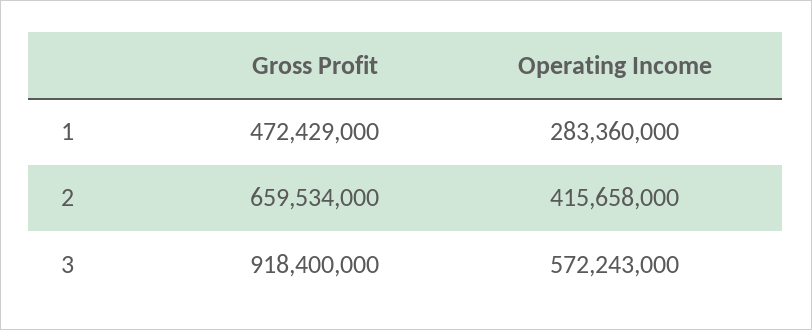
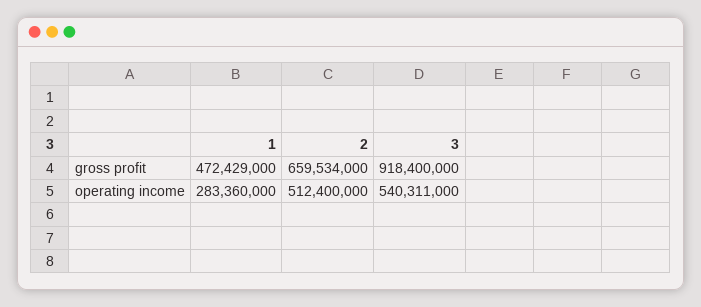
  {
    "Gross Profit": {
      "1": 472429000,
      "2": 659534000,
      "3": 918400000
    },
    "Operating Income": {
      "1": 283360000,
-     "2": 415658000,
+     "2": 512400000,
-     "3": 572243000
+     "3": 540311000
    }
  }

